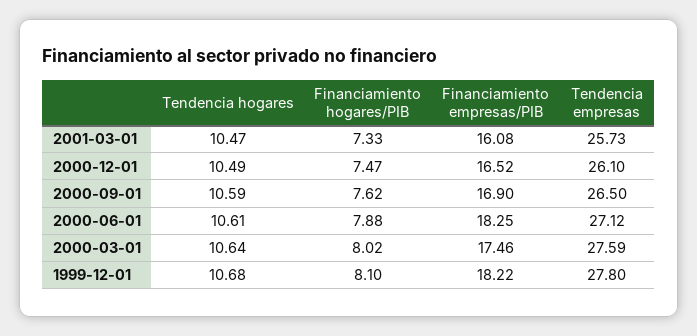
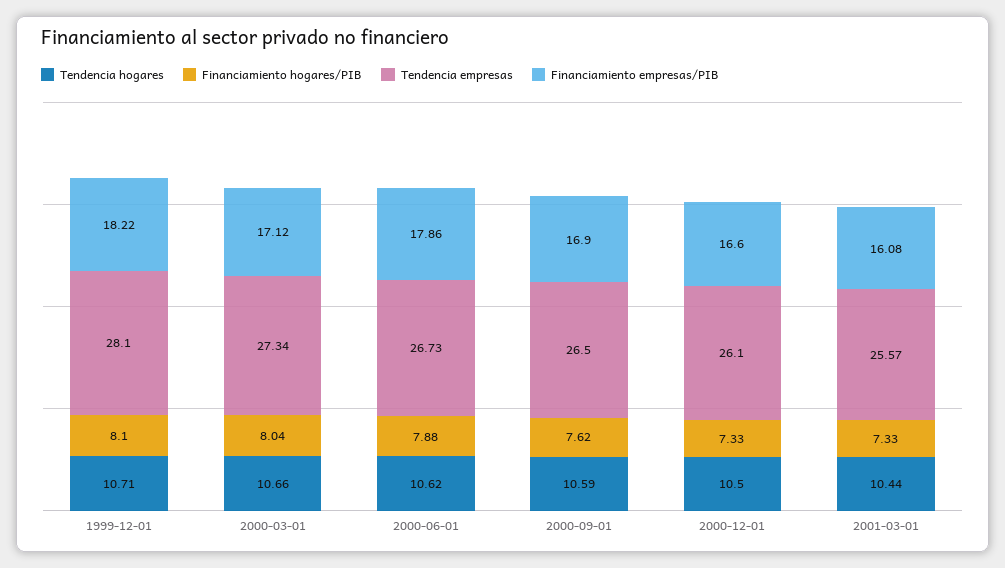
  {
    "Tendencia hogares": {
-     "2001-03-01": 10.47,
+     "2001-03-01": 10.44,
-     "2000-12-01": 10.49,
+     "2000-12-01": 10.5,
      "2000-09-01": 10.59,
-     "2000-06-01": 10.61,
+     "2000-06-01": 10.62,
-     "2000-03-01": 10.64,
+     "2000-03-01": 10.66,
-     "1999-12-01": 10.68
+     "1999-12-01": 10.71
    },
    "Financiamiento hogares/PIB": {
      "2001-03-01": 7.33,
-     "2000-12-01": 7.47,
+     "2000-12-01": 7.33,
      "2000-09-01": 7.62,
      "2000-06-01": 7.88,
-     "2000-03-01": 8.02,
+     "2000-03-01": 8.04,
      "1999-12-01": 8.1
    },
    "Financiamiento empresas/PIB": {
      "2001-03-01": 16.08,
-     "2000-12-01": 16.52,
+     "2000-12-01": 16.6,
      "2000-09-01": 16.9,
-     "2000-06-01": 18.25,
+     "2000-06-01": 17.86,
-     "2000-03-01": 17.46,
+     "2000-03-01": 17.12,
      "1999-12-01": 18.22
    },
    "Tendencia empresas": {
-     "2001-03-01": 25.73,
+     "2001-03-01": 25.57,
      "2000-12-01": 26.1,
      "2000-09-01": 26.5,
-     "2000-06-01": 27.12,
+     "2000-06-01": 26.73,
-     "2000-03-01": 27.59,
+     "2000-03-01": 27.34,
-     "1999-12-01": 27.8
+     "1999-12-01": 28.1
    }
  }

